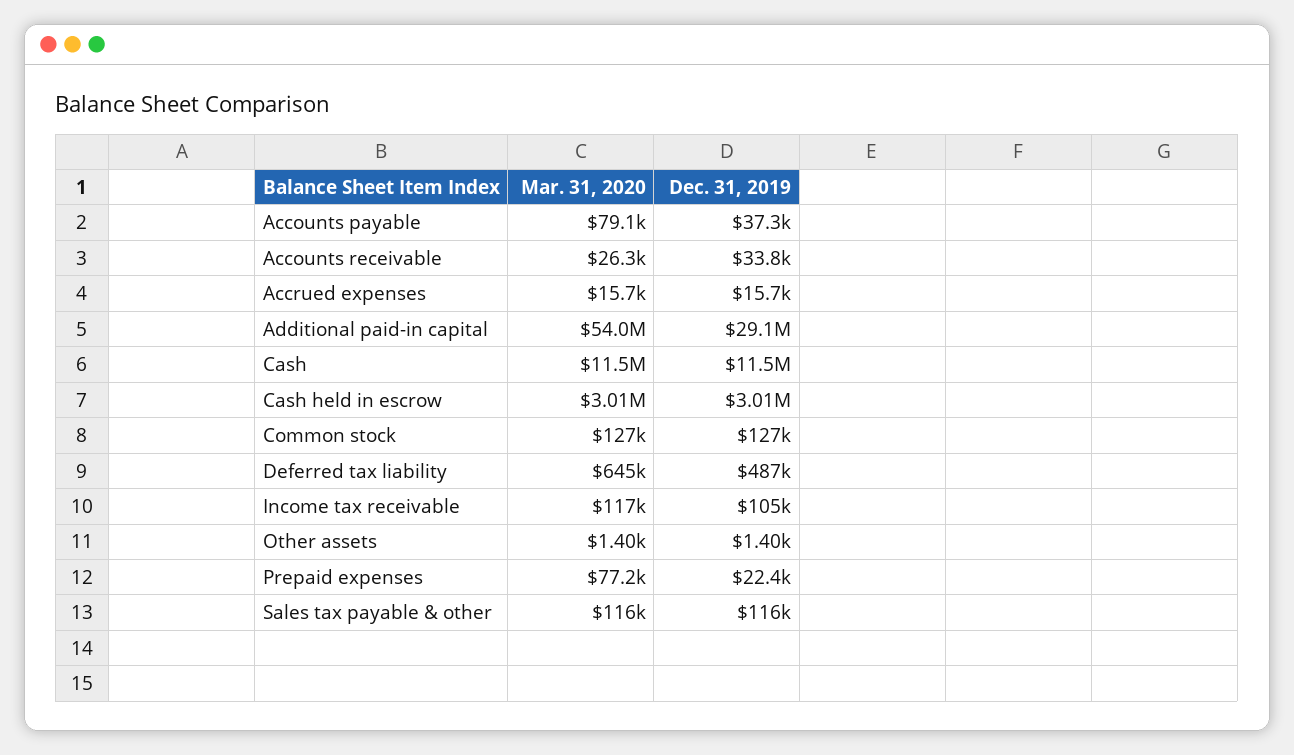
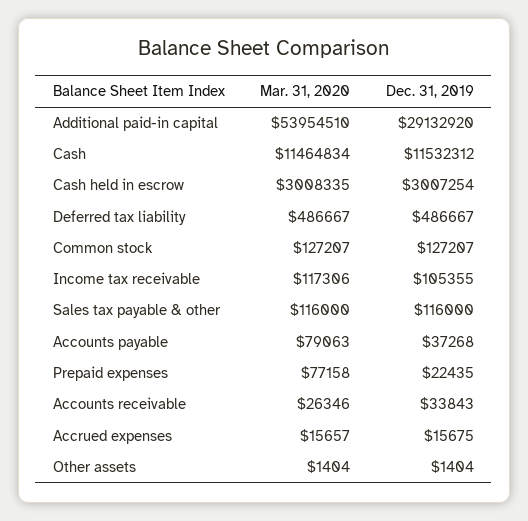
  {
    "Mar. 31, 2020": {
      "Accounts payable": 79063,
      "Accounts receivable": 26346,
      "Accrued expenses": 15657,
      "Additional paid-in capital": 53954510,
      "Cash": 11464834,
      "Cash held in escrow": 3008335,
      "Common stock": 127207,
-     "Deferred tax liability": 645000,
+     "Deferred tax liability": 486667,
      "Income tax receivable": 117306,
      "Other assets": 1404,
      "Prepaid expenses": 77158,
      "Sales tax payable & other": 116000
    },
    "Dec. 31, 2019": {
      "Accounts payable": 37268,
      "Accounts receivable": 33843,
      "Accrued expenses": 15675,
      "Additional paid-in capital": 29132920,
      "Cash": 11532312,
      "Cash held in escrow": 3007254,
      "Common stock": 127207,
      "Deferred tax liability": 486667,
      "Income tax receivable": 105355,
      "Other assets": 1404,
      "Prepaid expenses": 22435,
      "Sales tax payable & other": 116000
    }
  }

